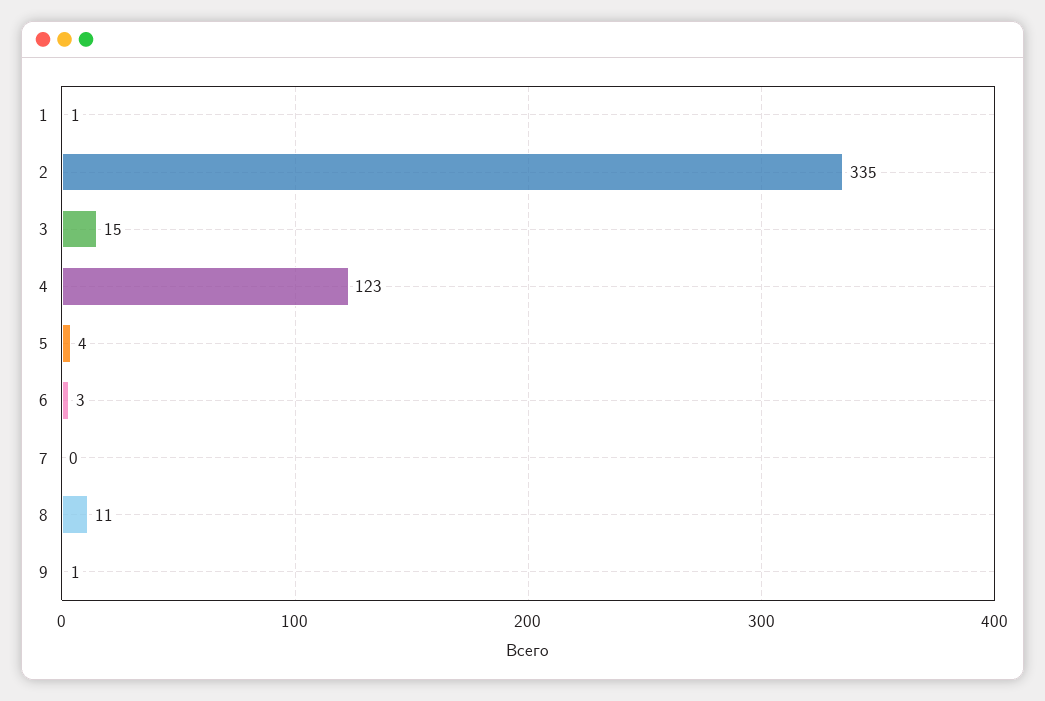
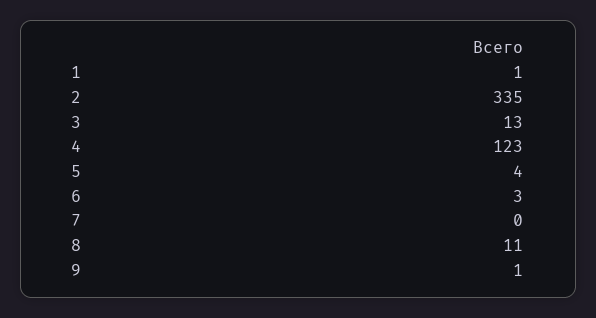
  {
    "1": 1,
    "2": 335,
-   "3": 15,
+   "3": 13,
    "4": 123,
    "5": 4,
    "6": 3,
    "7": 0,
    "8": 11,
    "9": 1
  }

